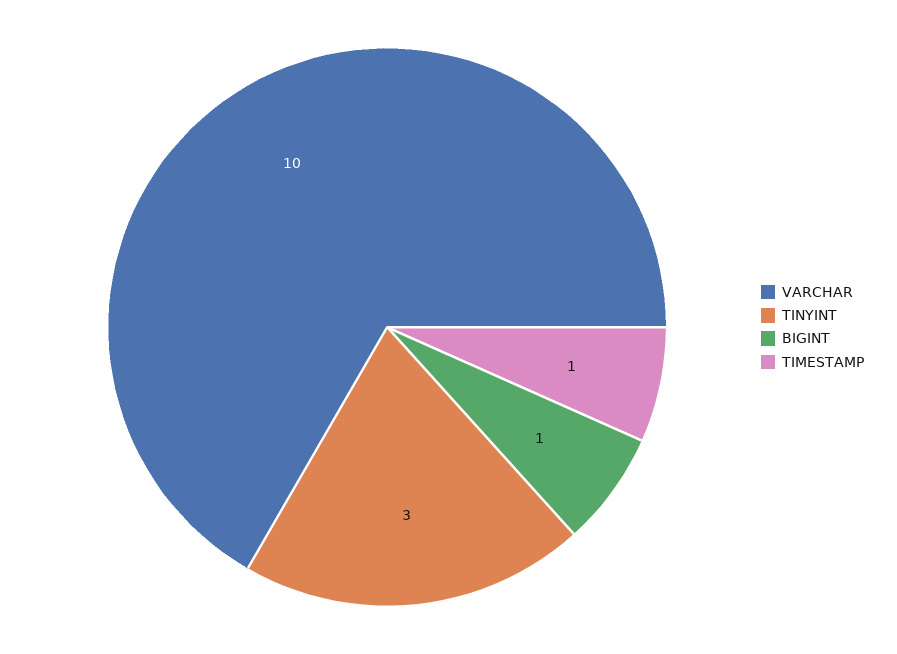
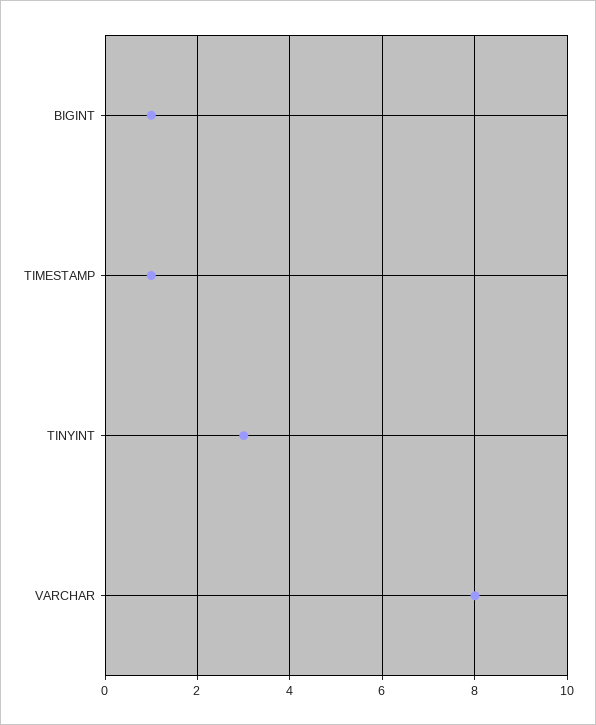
  {
-   "VARCHAR": 10,
+   "VARCHAR": 8,
    "TINYINT": 3,
    "BIGINT": 1,
    "TIMESTAMP": 1
  }

